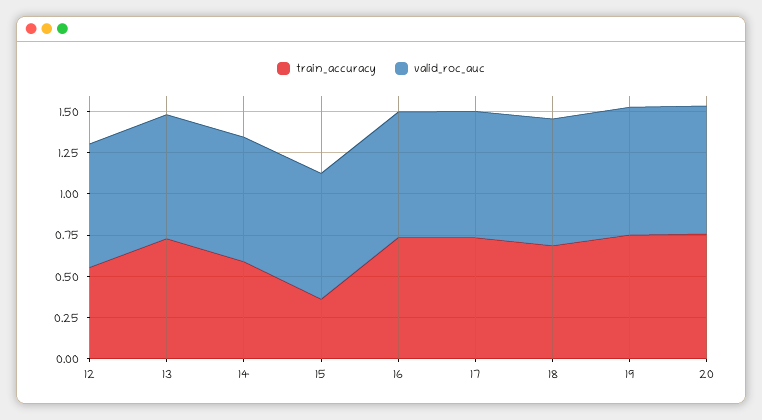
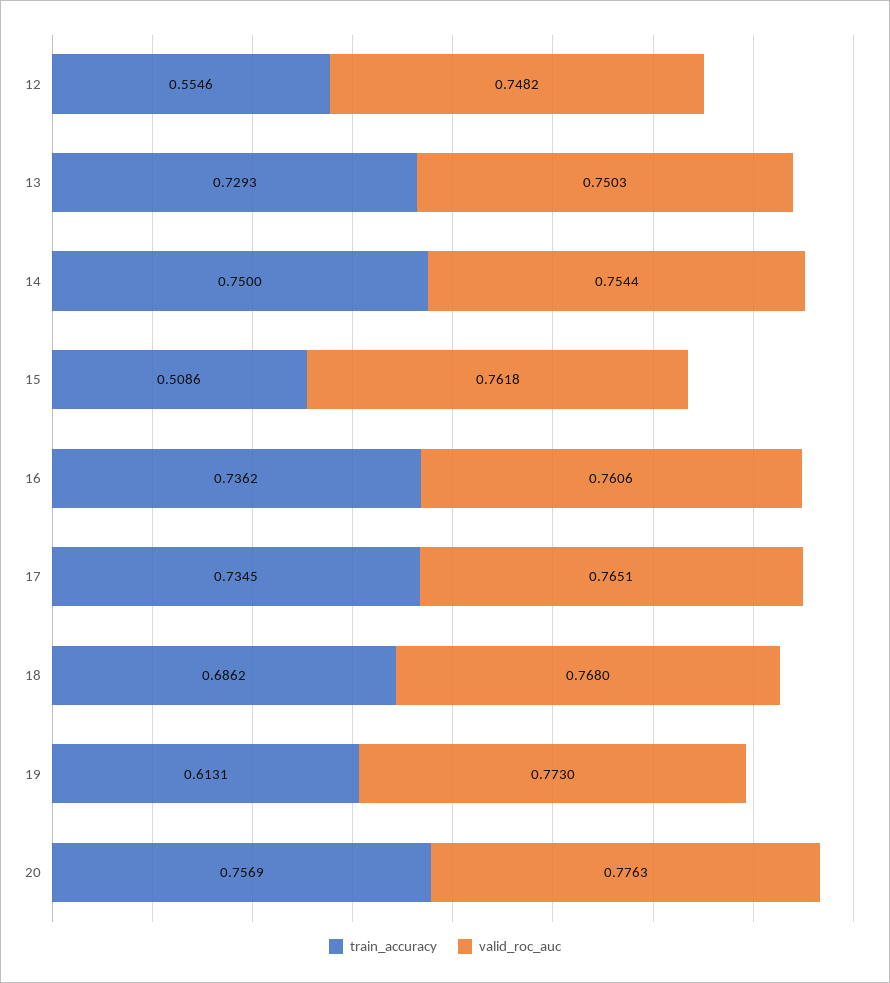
  {
    "train_accuracy": {
      "12": 0.5546,
      "13": 0.7293,
-     "14": 0.6,
+     "14": 0.75,
-     "15": 0.35,
+     "15": 0.5086,
      "16": 0.7362,
      "17": 0.7345,
      "18": 0.6862,
-     "19": 0.75,
+     "19": 0.6131,
      "20": 0.7569
    },
    "valid_roc_auc": {
      "12": 0.7482,
      "13": 0.7503,
      "14": 0.7544,
      "15": 0.7618,
      "16": 0.7606,
      "17": 0.7651,
      "18": 0.768,
      "19": 0.773,
      "20": 0.7763
    }
  }

